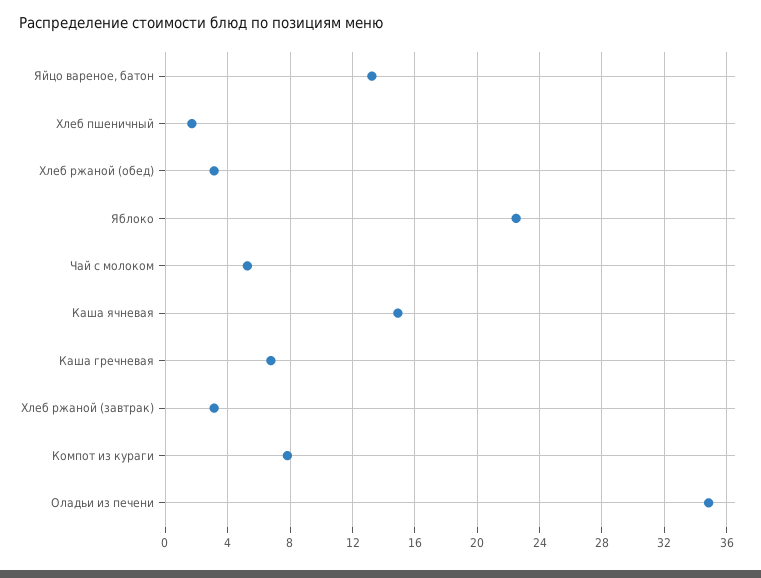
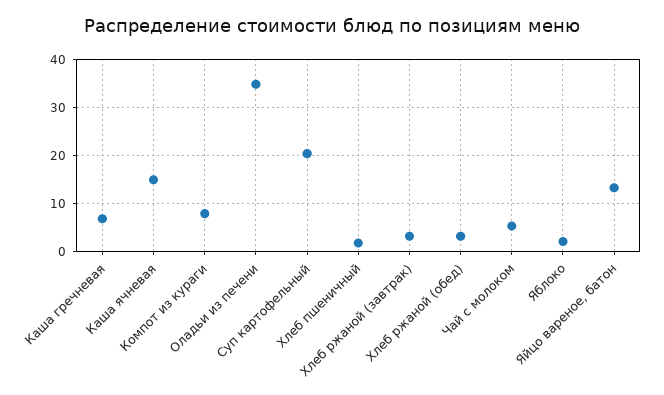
  {
    "Яйцо вареное, батон": 13.5,
    "Хлеб пшеничный": 1.5,
    "Хлеб ржаной (обед)": 3,
-   "Яблоко": 22.5,
+   "Яблоко": 2,
    "Чай с молоком": 5.5,
    "Каша ячневая": 15,
    "Каша гречневая": 7,
    "Хлеб ржаной (завтрак)": 3,
    "Компот из кураги": 8,
-   "Оладьи из печени": 35
+   "Оладьи из печени": 35,
+   "Суп картофельный": 20
  }

